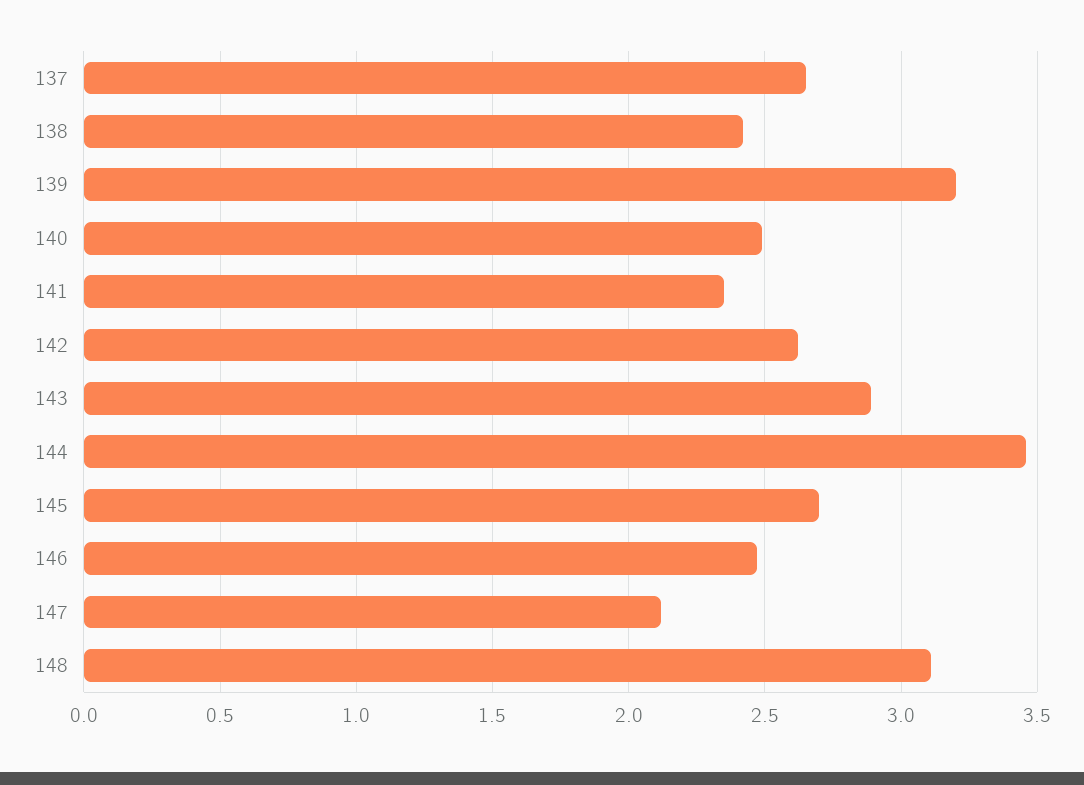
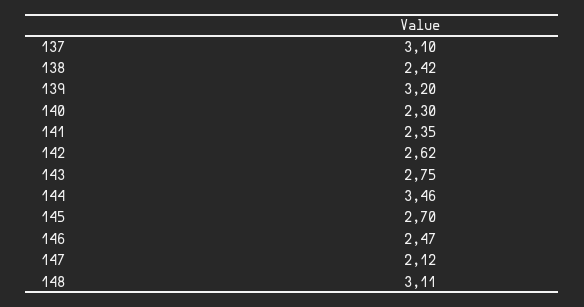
  {
-   "137": 2.65,
+   "137": 3.1,
    "138": 2.42,
    "139": 3.2,
-   "140": 2.5,
+   "140": 2.3,
    "141": 2.35,
    "142": 2.62,
-   "143": 2.9,
+   "143": 2.75,
    "144": 3.46,
    "145": 2.7,
    "146": 2.47,
    "147": 2.12,
    "148": 3.11
  }

